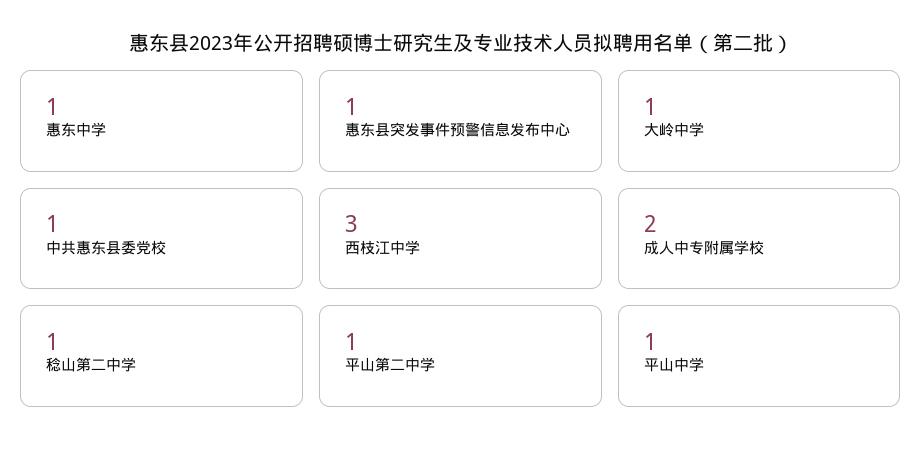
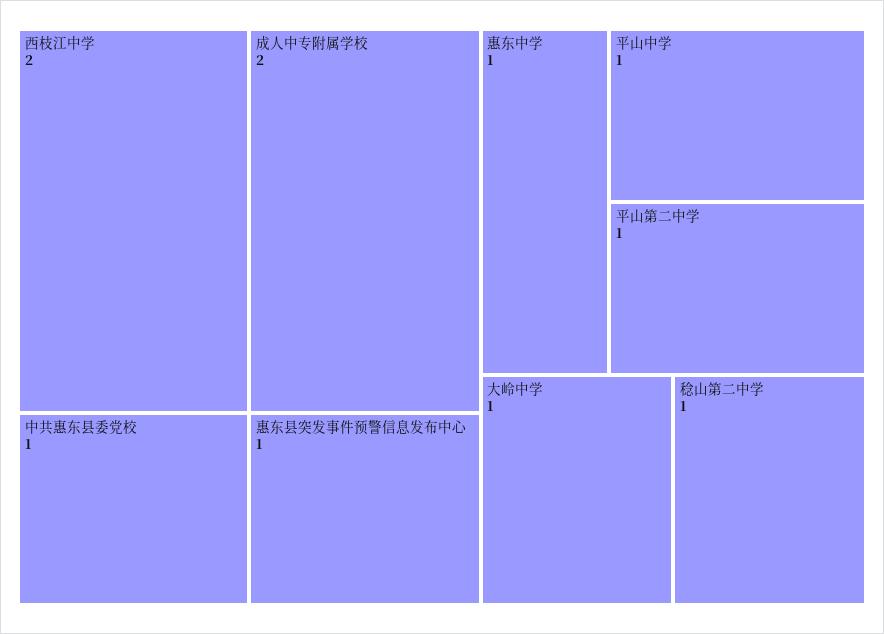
  {
    "惠东中学": 1,
    "惠东县突发事件预警信息发布中心": 1,
    "大岭中学": 1,
    "中共惠东县委党校": 1,
-   "西枝江中学": 3,
+   "西枝江中学": 2,
    "成人中专附属学校": 2,
    "稔山第二中学": 1,
    "平山第二中学": 1,
    "平山中学": 1
  }

